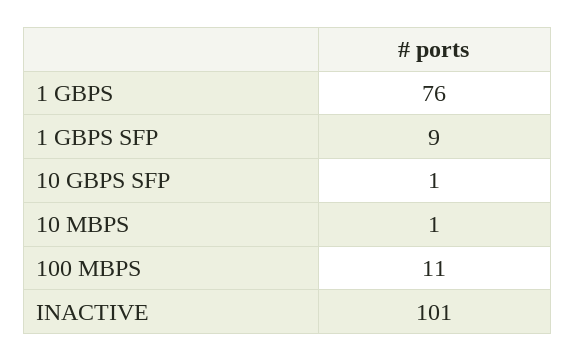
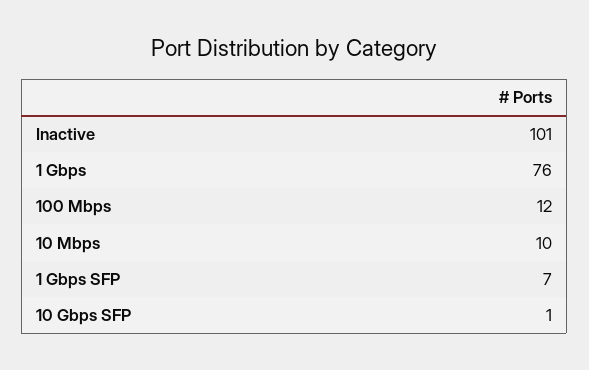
  {
    "1 GBPS": 76,
-   "1 GBPS SFP": 9,
+   "1 GBPS SFP": 7,
    "10 GBPS SFP": 1,
-   "10 MBPS": 1,
+   "10 MBPS": 10,
-   "100 MBPS": 11,
+   "100 MBPS": 12,
    "INACTIVE": 101
  }

